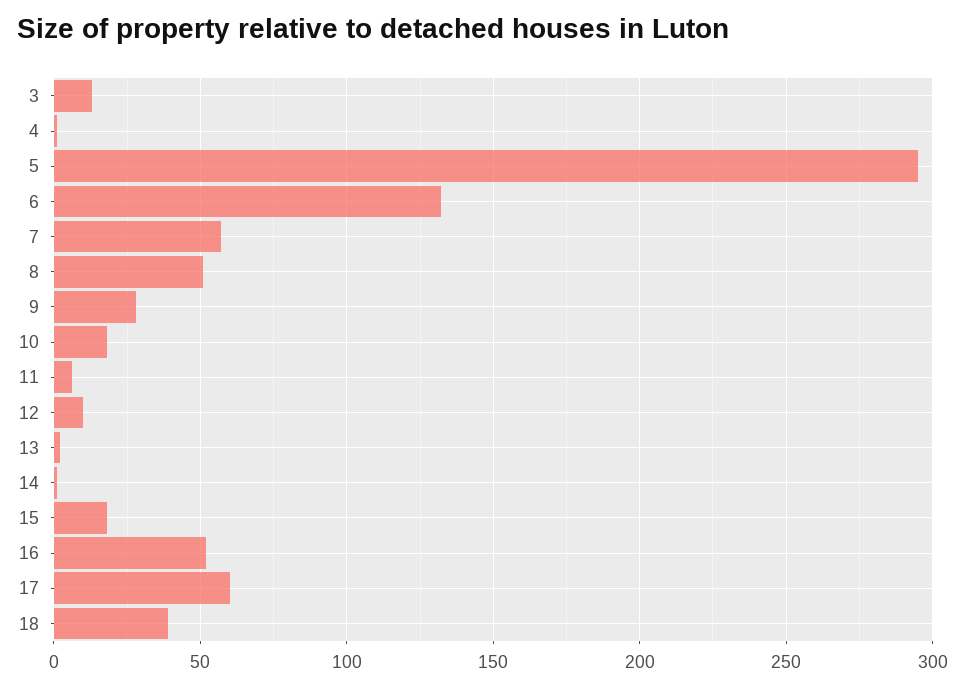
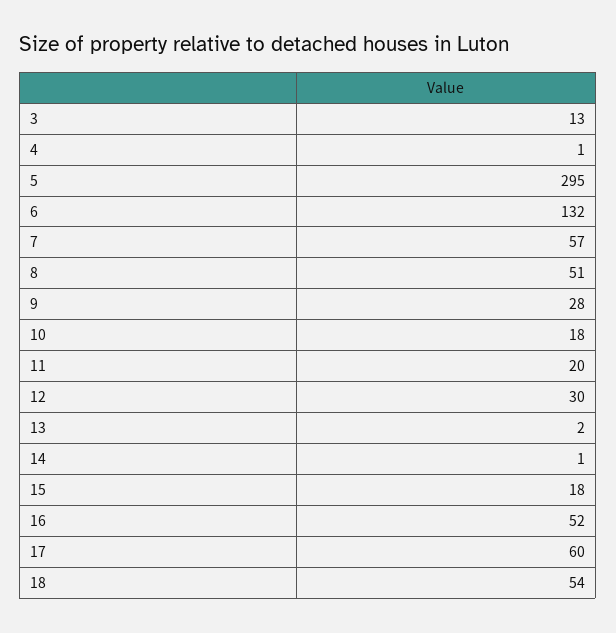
  {
    "3": 13,
    "4": 1,
    "5": 295,
    "6": 132,
    "7": 57,
    "8": 51,
    "9": 28,
    "10": 18,
-   "11": 5,
+   "11": 20,
-   "12": 10,
+   "12": 30,
    "13": 2,
    "14": 1,
    "15": 18,
    "16": 52,
    "17": 60,
-   "18": 40
+   "18": 54
  }

